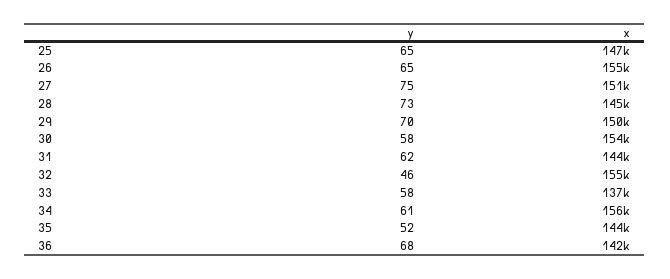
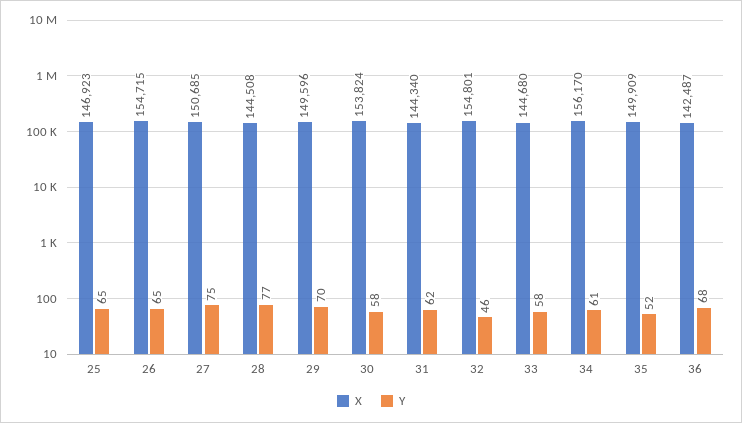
  {
    "y": {
      "25": 65,
      "26": 65,
      "27": 75,
-     "28": 73,
+     "28": 77,
      "29": 70,
      "30": 58,
      "31": 62,
      "32": 46,
      "33": 58,
      "34": 61,
      "35": 52,
      "36": 68
    },
    "x": {
      "25": 146923,
      "26": 154715,
      "27": 150685,
      "28": 144508,
      "29": 149596,
      "30": 153824,
      "31": 144340,
      "32": 154801,
-     "33": 137000,
+     "33": 144680,
      "34": 156170,
-     "35": 144000,
+     "35": 149909,
      "36": 142487
    }
  }

